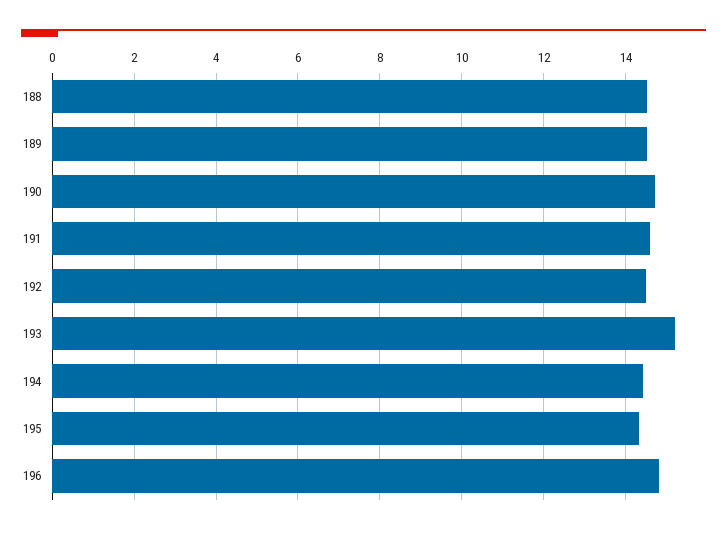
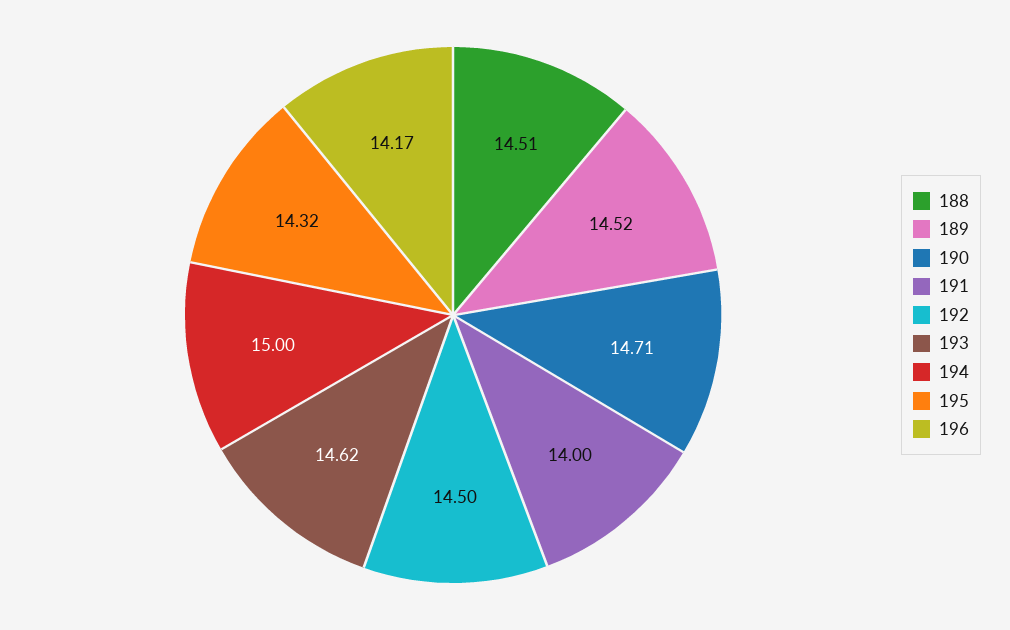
  {
    "188": 14.51,
    "189": 14.52,
    "190": 14.71,
-   "191": 14.6,
+   "191": 14,
    "192": 14.5,
-   "193": 15.2,
+   "193": 14.62,
-   "194": 14.4,
+   "194": 15,
    "195": 14.32,
-   "196": 14.8
+   "196": 14.17
  }

